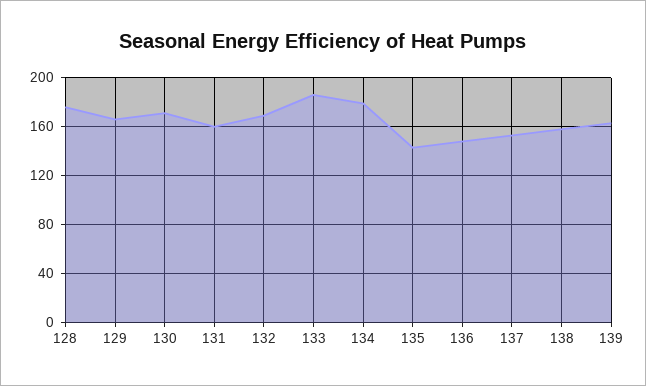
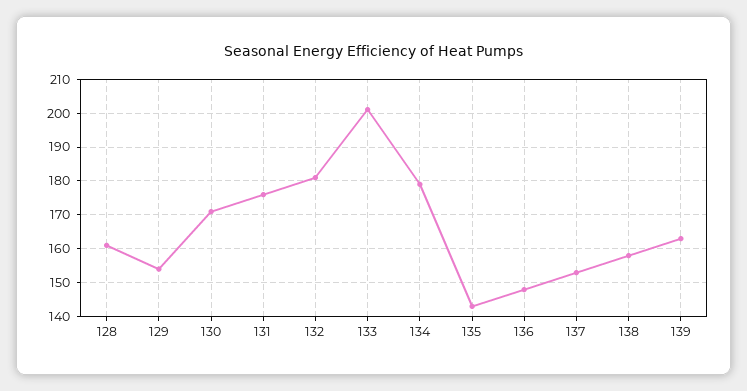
  {
-   "128": 175,
+   "128": 160,
-   "129": 165,
+   "129": 155,
    "130": 170,
-   "131": 160,
+   "131": 175,
-   "132": 170,
+   "132": 180,
-   "133": 185,
+   "133": 200,
    "134": 180,
    "135": 145,
    "136": 150,
    "137": 155,
    "138": 160,
    "139": 165
  }

